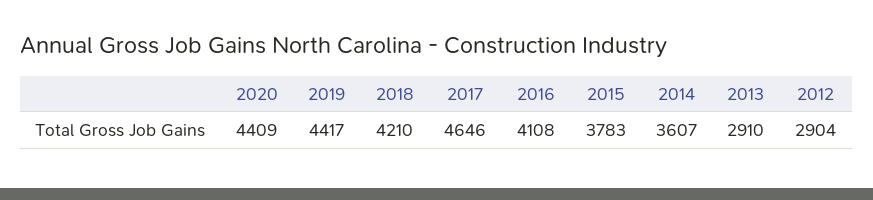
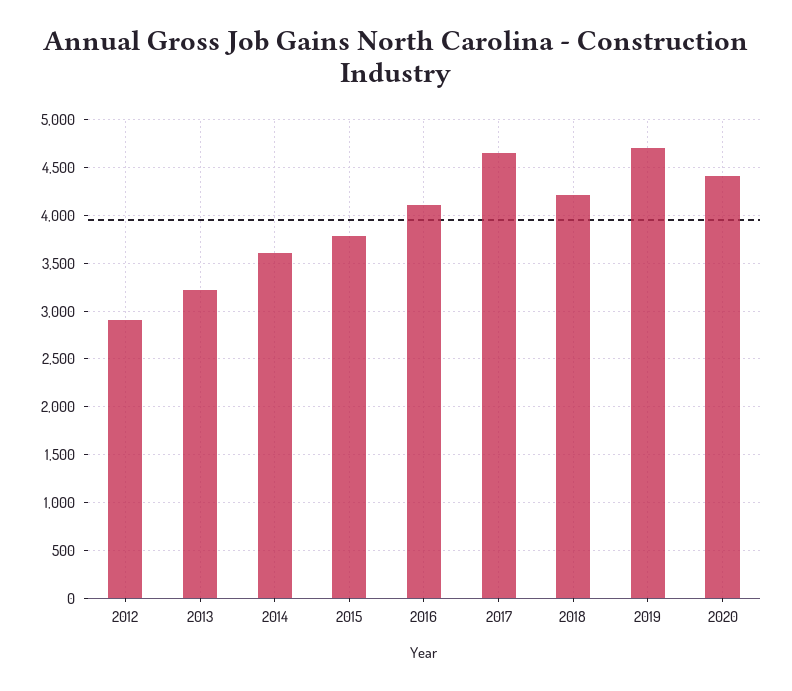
  {
    "2020": 4409,
-   "2019": 4417,
+   "2019": 4700,
    "2018": 4210,
    "2017": 4646,
    "2016": 4108,
    "2015": 3783,
    "2014": 3607,
-   "2013": 2910,
+   "2013": 3200,
    "2012": 2904
  }

